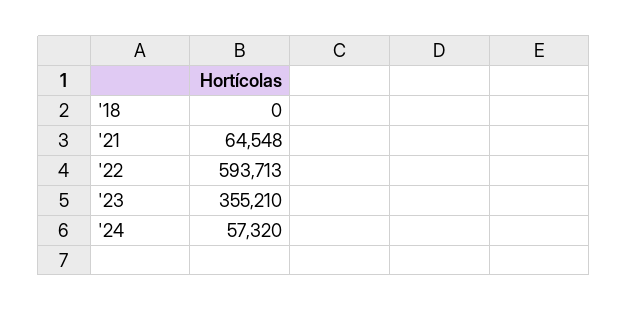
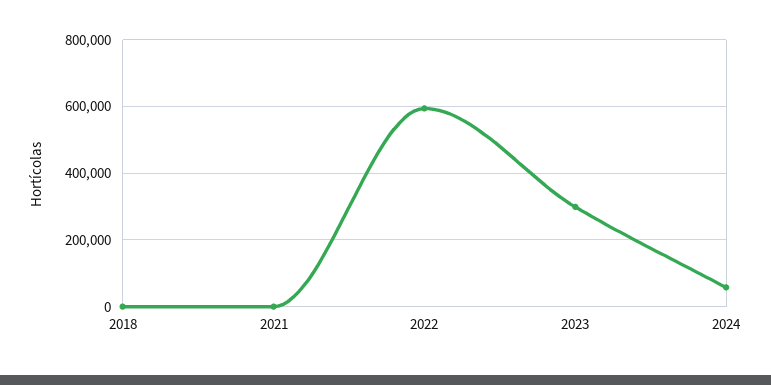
  {
    "'18": 0,
-   "'21": 64548,
+   "'21": 0,
    "'22": 593713,
-   "'23": 355210,
+   "'23": 300000,
    "'24": 57320
  }

